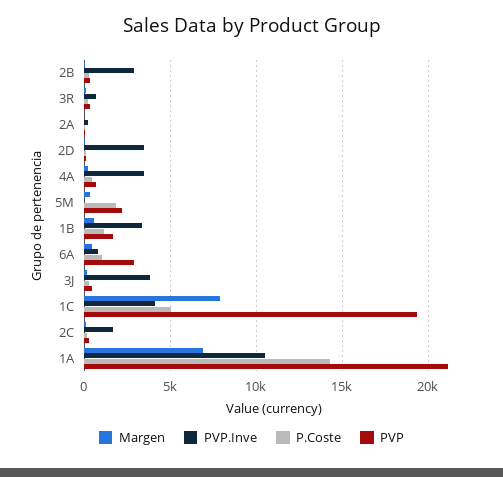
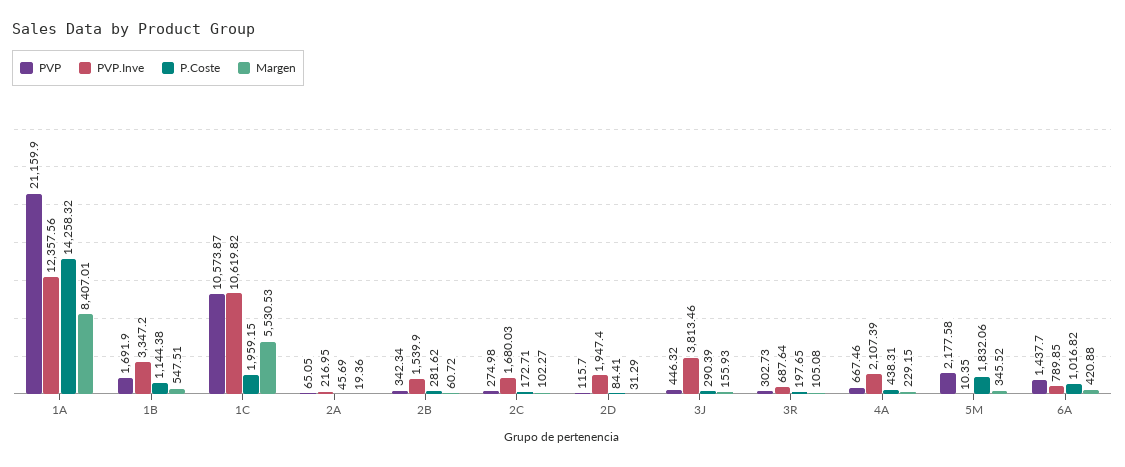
  {
    "Margen": {
      "2B": 60.72,
      "3R": 105.08,
      "2A": 19.36,
      "2D": 31.29,
      "4A": 229.15,
      "5M": 345.52,
      "1B": 547.51,
      "6A": 420.88,
      "3J": 155.93,
-     "1C": 8000,
+     "1C": 5530.53,
      "2C": 102.27,
-     "1A": 7000
+     "1A": 8407.01
    },
    "PVP.Inve": {
-     "2B": 3000,
+     "2B": 1539.9,
      "3R": 687.64,
      "2A": 216.95,
-     "2D": 3500,
+     "2D": 1947.4,
-     "4A": 3500,
+     "4A": 2107.39,
      "5M": 10.35,
      "1B": 3347.2,
      "6A": 789.85,
      "3J": 3813.46,
-     "1C": 4000,
+     "1C": 10619.82,
      "2C": 1680.03,
-     "1A": 10500
+     "1A": 12357.56
    },
    "P.Coste": {
      "2B": 281.62,
      "3R": 197.65,
      "2A": 45.69,
      "2D": 84.41,
      "4A": 438.31,
      "5M": 1832.06,
      "1B": 1144.38,
      "6A": 1016.82,
      "3J": 290.39,
-     "1C": 5000,
+     "1C": 1959.15,
      "2C": 172.71,
      "1A": 14258.32
    },
    "PVP": {
      "2B": 342.34,
      "3R": 302.73,
      "2A": 65.05,
      "2D": 115.7,
      "4A": 667.46,
      "5M": 2177.58,
      "1B": 1691.9,
-     "6A": 3000,
+     "6A": 1437.7,
      "3J": 446.32,
-     "1C": 19500,
+     "1C": 10573.87,
      "2C": 274.98,
      "1A": 21159.9
    }
  }

